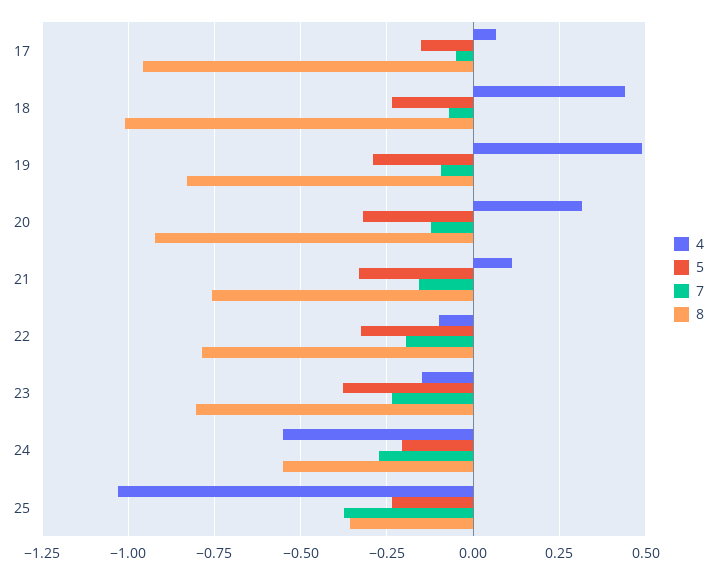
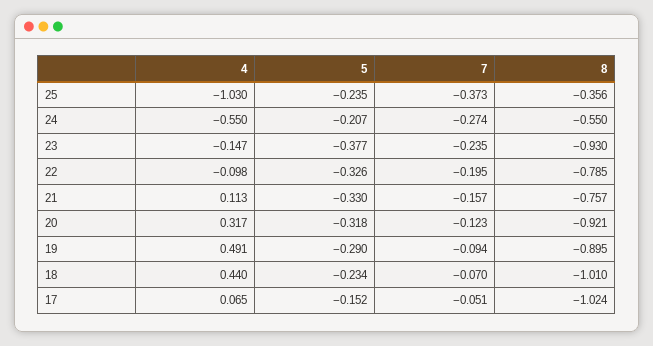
  {
    "4": {
      "17": 0.065,
      "18": 0.44,
      "19": 0.491,
      "20": 0.317,
      "21": 0.113,
      "22": -0.098,
      "23": -0.147,
      "24": -0.55,
      "25": -1.03
    },
    "5": {
      "17": -0.152,
      "18": -0.234,
      "19": -0.29,
      "20": -0.318,
      "21": -0.33,
      "22": -0.326,
      "23": -0.377,
      "24": -0.207,
      "25": -0.235
    },
    "7": {
      "17": -0.051,
      "18": -0.07,
      "19": -0.094,
      "20": -0.123,
      "21": -0.157,
      "22": -0.195,
      "23": -0.235,
      "24": -0.274,
      "25": -0.373
    },
    "8": {
-     "17": -0.95,
+     "17": -1.024,
      "18": -1.01,
-     "19": -0.825,
+     "19": -0.895,
      "20": -0.921,
      "21": -0.757,
      "22": -0.785,
-     "23": -0.8,
+     "23": -0.93,
      "24": -0.55,
      "25": -0.356
    }
  }

